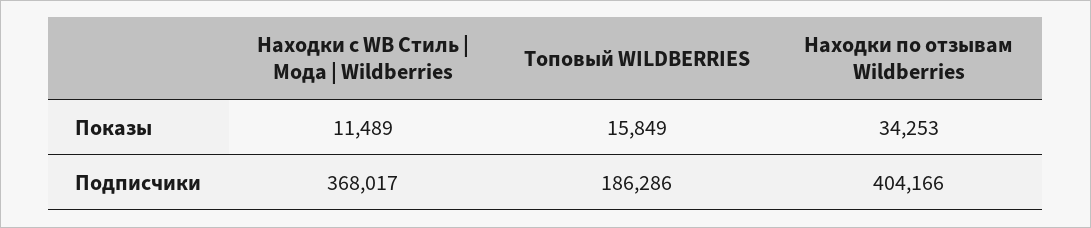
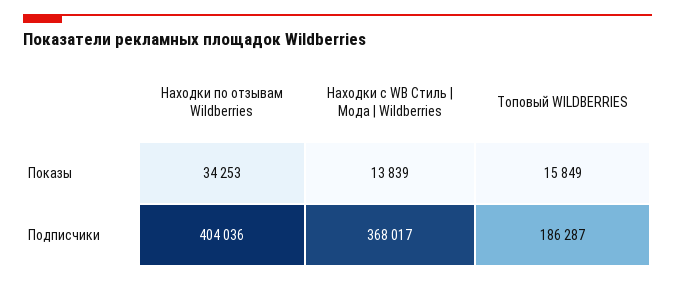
  {
    "Находки с WB Стиль | Мода | Wildberries": {
-     "Показы": 11489,
+     "Показы": 13839,
      "Подписчики": 368017
    },
    "Топовый WILDBERRIES": {
      "Показы": 15849,
-     "Подписчики": 186286
+     "Подписчики": 186287
    },
    "Находки по отзывам Wildberries": {
      "Показы": 34253,
-     "Подписчики": 404166
+     "Подписчики": 404036
    }
  }

